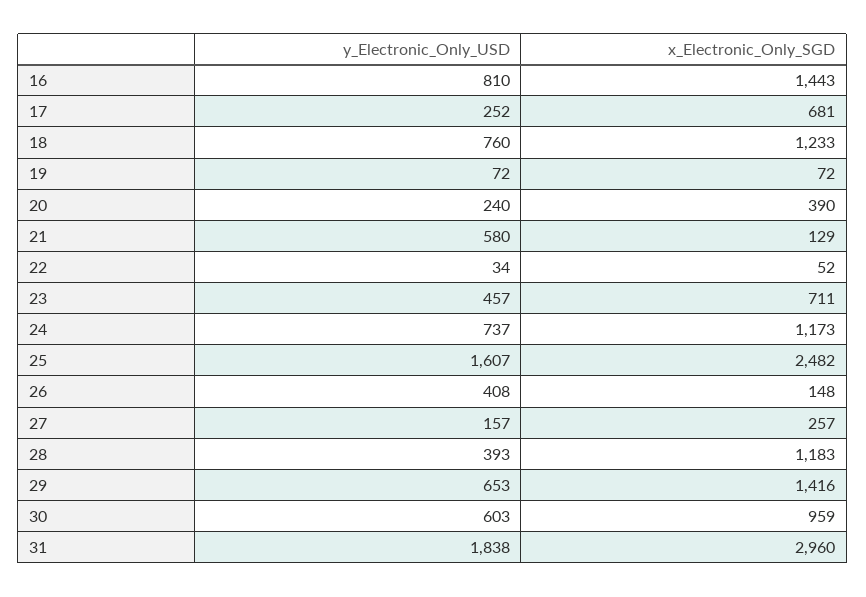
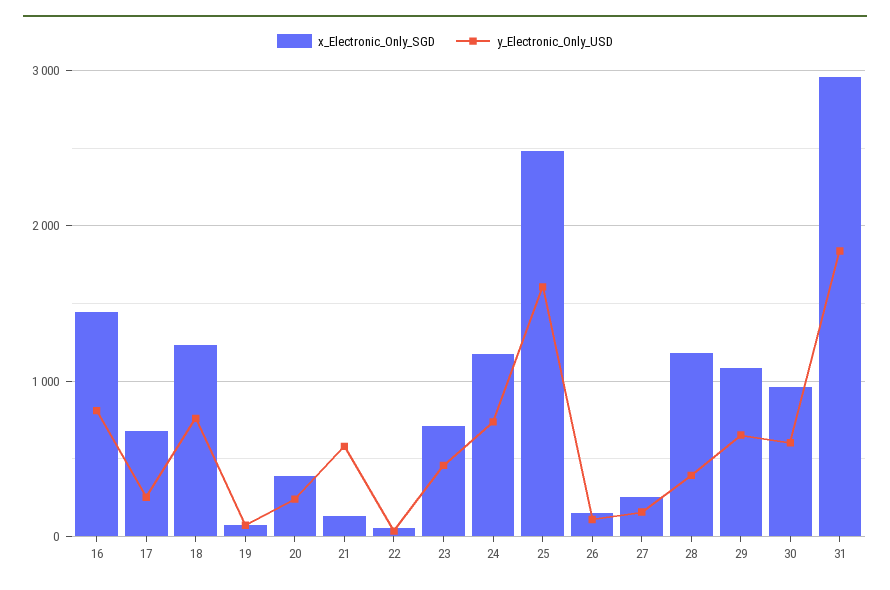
  {
    "y_Electronic_Only_USD": {
      "16": 810,
      "17": 252,
      "18": 760,
      "19": 72,
      "20": 240,
      "21": 580,
      "22": 34,
      "23": 457,
      "24": 737,
      "25": 1607,
-     "26": 408,
+     "26": 100,
      "27": 157,
      "28": 393,
      "29": 653,
      "30": 603,
      "31": 1838
    },
    "x_Electronic_Only_SGD": {
      "16": 1443,
      "17": 681,
      "18": 1233,
      "19": 72,
      "20": 390,
      "21": 129,
      "22": 52,
      "23": 711,
      "24": 1173,
      "25": 2482,
      "26": 148,
      "27": 257,
      "28": 1183,
-     "29": 1416,
+     "29": 1100,
      "30": 959,
      "31": 2960
    }
  }

